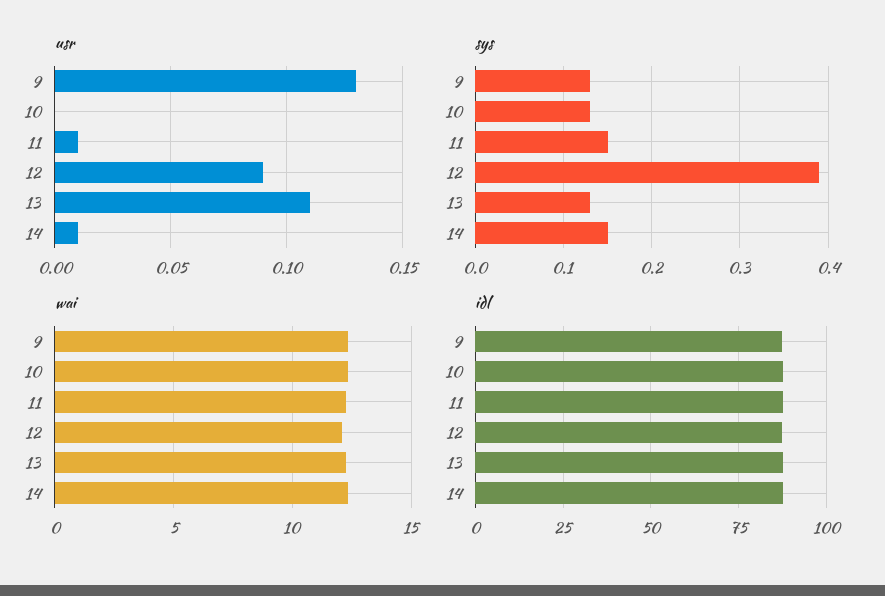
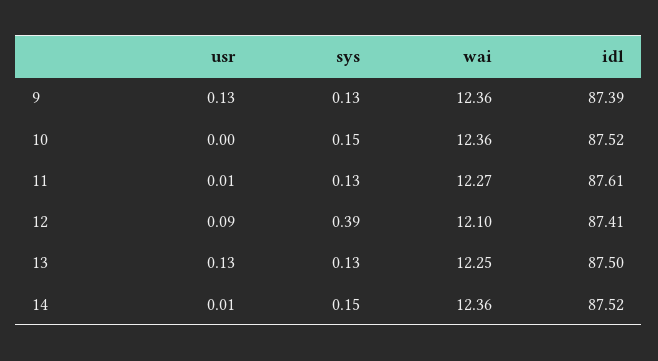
  {
    "usr": {
      "9": 0.13,
      "10": 0,
      "11": 0.01,
      "12": 0.09,
-     "13": 0.11,
+     "13": 0.13,
      "14": 0.01
    },
    "sys": {
      "9": 0.13,
-     "10": 0.13,
+     "10": 0.15,
-     "11": 0.15,
+     "11": 0.13,
      "12": 0.39,
      "13": 0.13,
      "14": 0.15
    },
    "wai": {
      "9": 12.36,
      "10": 12.36,
      "11": 12.27,
      "12": 12.1,
      "13": 12.25,
      "14": 12.36
    },
    "idl": {
      "9": 87.39,
      "10": 87.52,
      "11": 87.61,
      "12": 87.41,
      "13": 87.5,
      "14": 87.52
    }
  }

